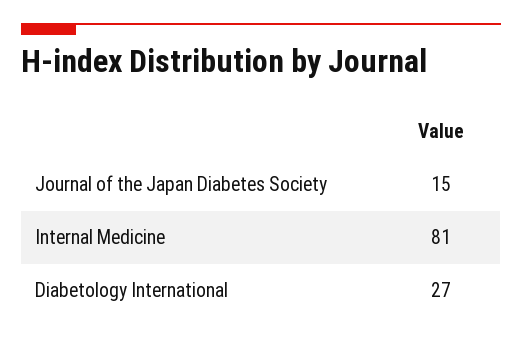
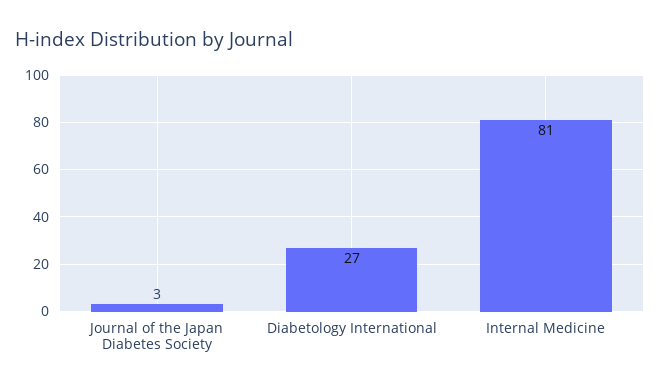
  {
-   "Journal of the Japan Diabetes Society": 15,
+   "Journal of the Japan Diabetes Society": 3,
    "Internal Medicine": 81,
    "Diabetology International": 27
  }

